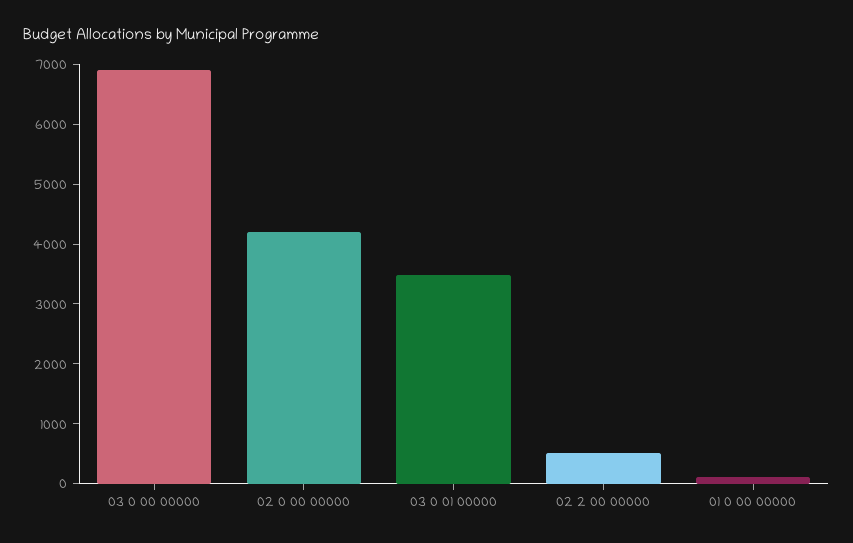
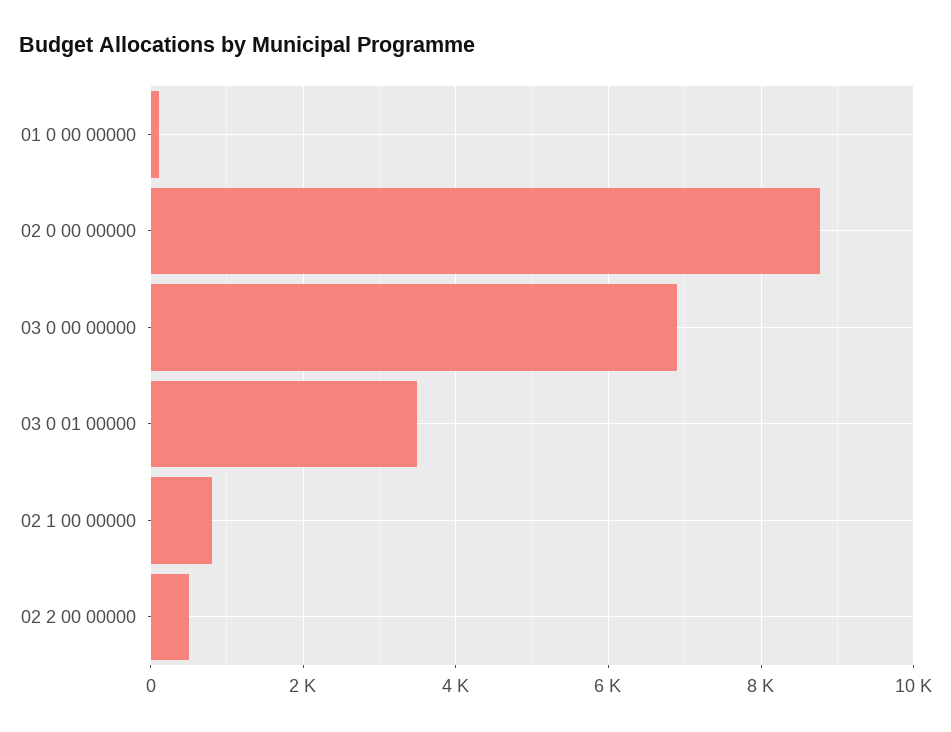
  {
    "03 0 00 00000": 6800,
-   "02 0 00 00000": 4200,
+   "02 0 00 00000": 8800,
    "03 0 01 00000": 3400,
    "02 2 00 00000": 600,
-   "01 0 00 00000": 200
+   "01 0 00 00000": 200,
+   "02 1 00 00000": 800
  }

